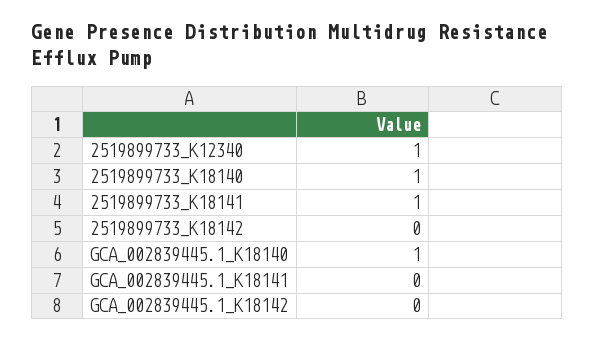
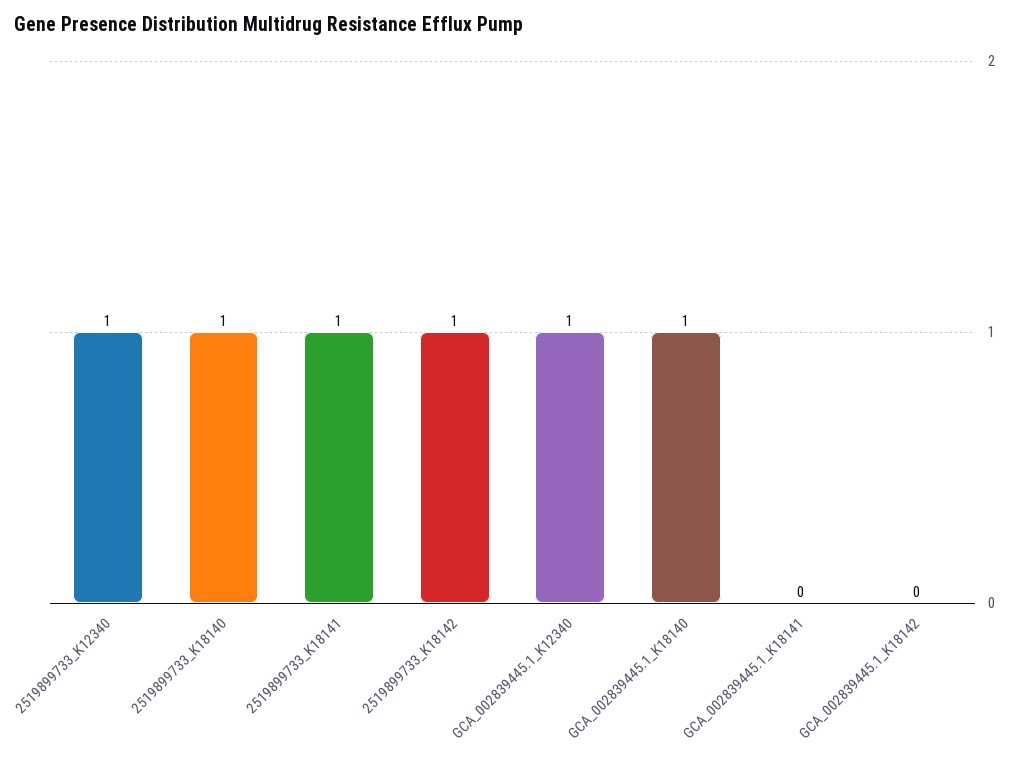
  {
    "2519899733_K12340": 1,
    "2519899733_K18140": 1,
    "2519899733_K18141": 1,
-   "2519899733_K18142": 0,
+   "2519899733_K18142": 1,
    "GCA_002839445.1_K18140": 1,
    "GCA_002839445.1_K18141": 0,
-   "GCA_002839445.1_K18142": 0
+   "GCA_002839445.1_K18142": 0,
+   "GCA_002839445.1_K12340": 1
  }

